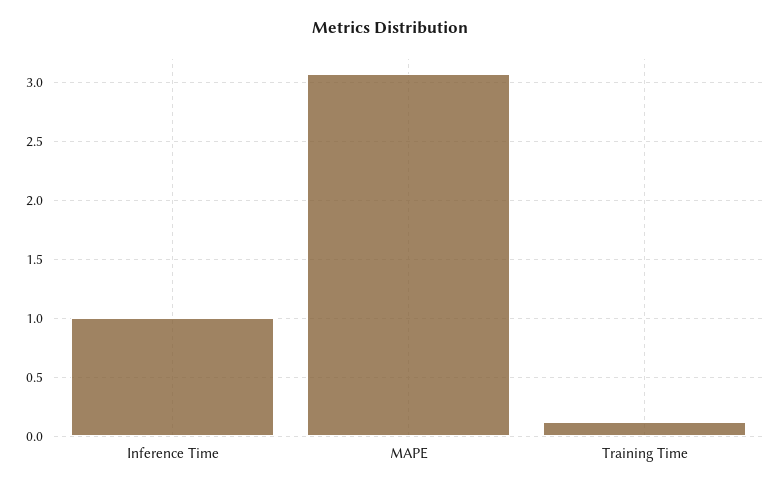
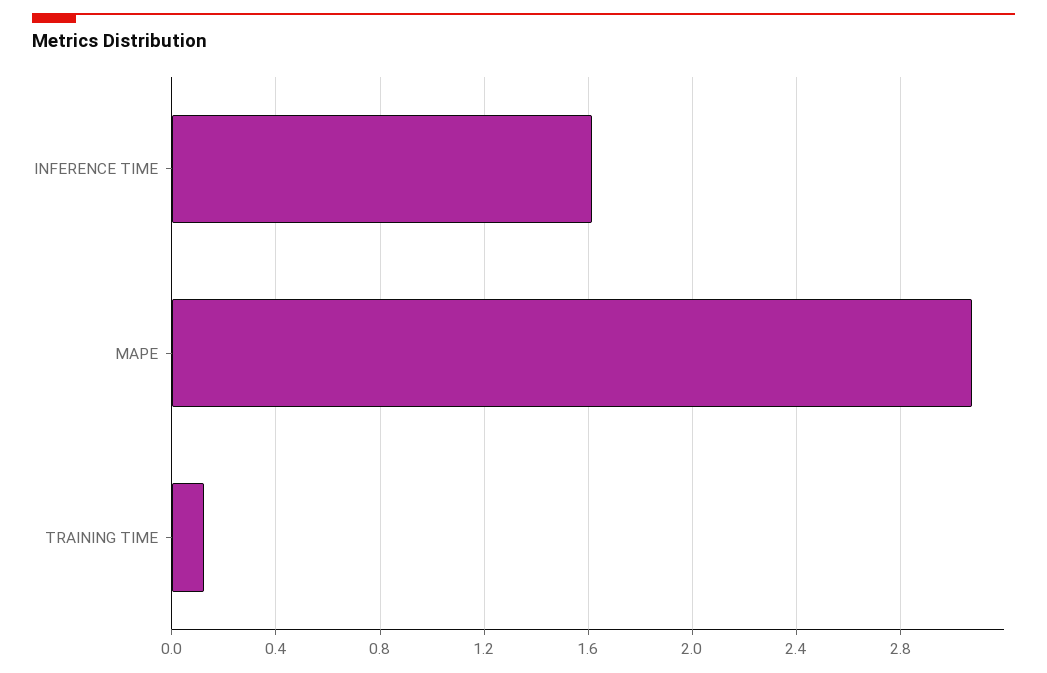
  {
-   "Inference Time": 1,
+   "Inference Time": 1.6,
    "MAPE": 3.1,
    "Training Time": 0.1
  }

